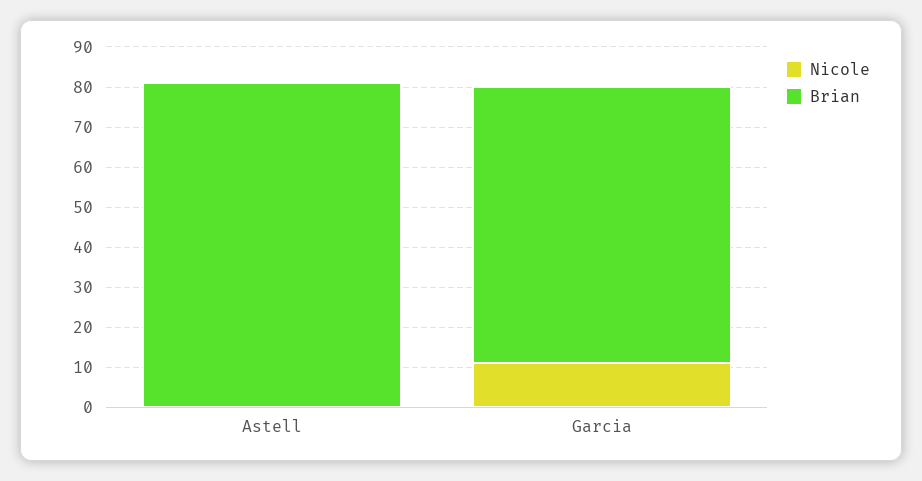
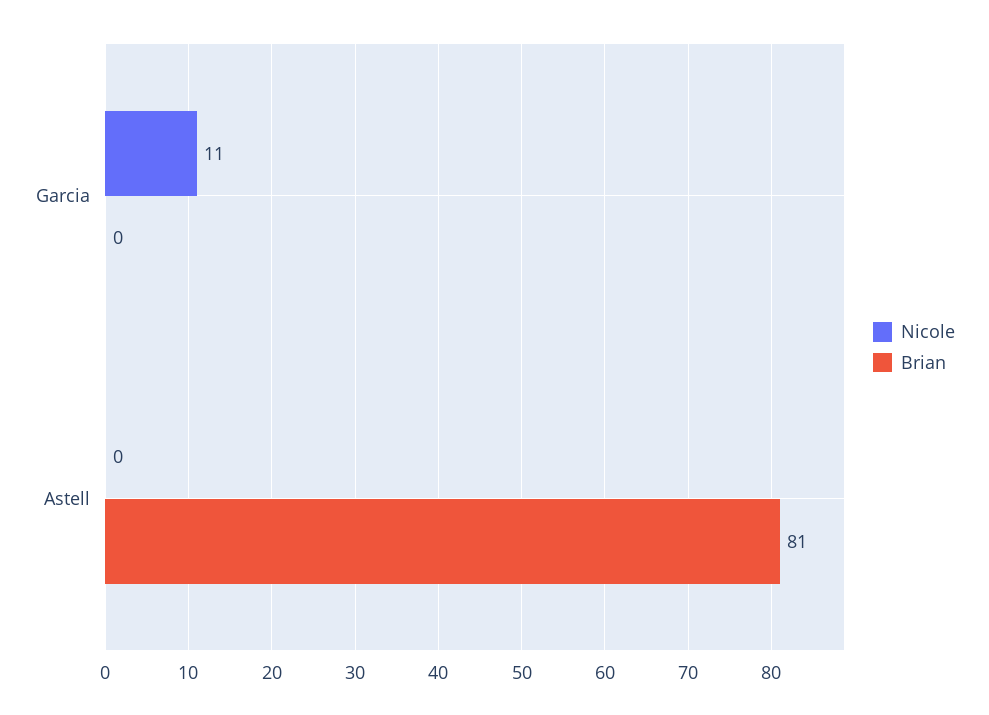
  {
    "Nicole": {
      "Astell": 0,
      "Garcia": 11
    },
    "Brian": {
      "Astell": 81,
-     "Garcia": 70
+     "Garcia": 0
    }
  }

